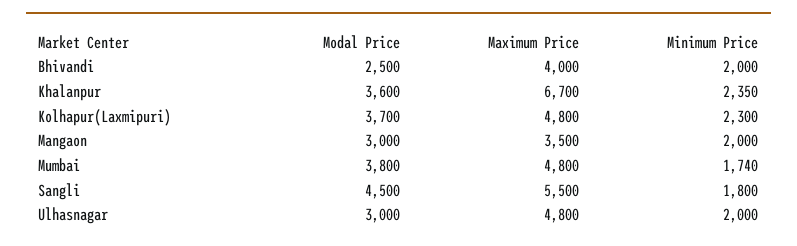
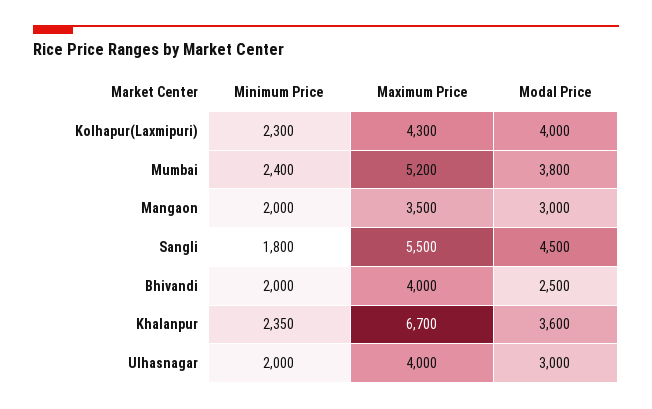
  {
    "Modal Price": {
      "Bhivandi": 2500,
      "Khalanpur": 3600,
-     "Kolhapur(Laxmipuri)": 3700,
+     "Kolhapur(Laxmipuri)": 4000,
      "Mangaon": 3000,
      "Mumbai": 3800,
      "Sangli": 4500,
      "Ulhasnagar": 3000
    },
    "Maximum Price": {
      "Bhivandi": 4000,
      "Khalanpur": 6700,
-     "Kolhapur(Laxmipuri)": 4800,
+     "Kolhapur(Laxmipuri)": 4300,
      "Mangaon": 3500,
-     "Mumbai": 4800,
+     "Mumbai": 5200,
      "Sangli": 5500,
-     "Ulhasnagar": 4800
+     "Ulhasnagar": 4000
    },
    "Minimum Price": {
      "Bhivandi": 2000,
      "Khalanpur": 2350,
      "Kolhapur(Laxmipuri)": 2300,
      "Mangaon": 2000,
-     "Mumbai": 1740,
+     "Mumbai": 2400,
      "Sangli": 1800,
      "Ulhasnagar": 2000
    }
  }

